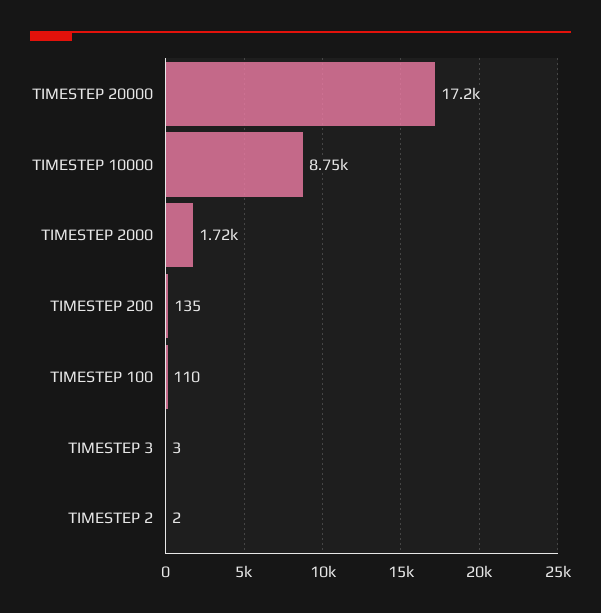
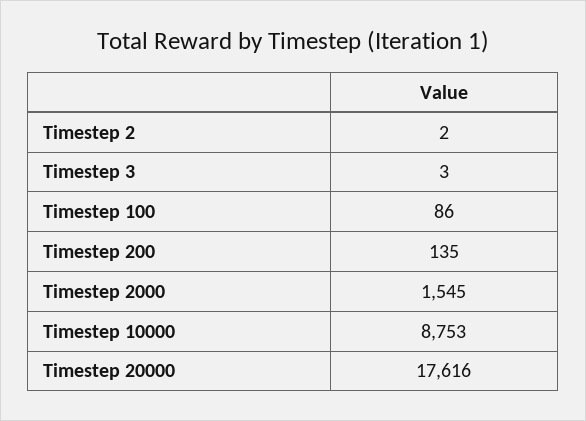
  {
-   "TIMESTEP 20000": 17200,
+   "TIMESTEP 20000": 17616,
    "TIMESTEP 10000": 8753,
-   "TIMESTEP 2000": 1720,
+   "TIMESTEP 2000": 1545,
    "TIMESTEP 200": 135,
-   "TIMESTEP 100": 110,
+   "TIMESTEP 100": 86,
    "TIMESTEP 3": 3,
    "TIMESTEP 2": 2
  }

